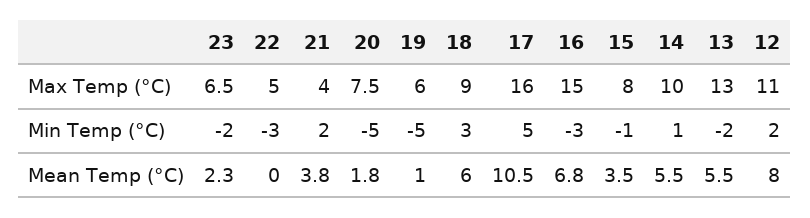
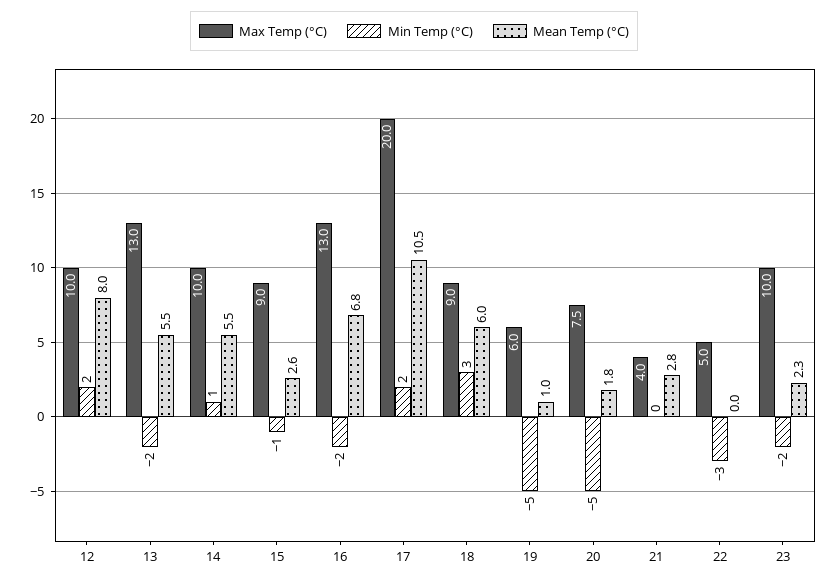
  {
    "Max Temp (°C)": {
-     "23": 6.5,
+     "23": 10,
      "22": 5,
      "21": 4,
      "20": 7.5,
      "19": 6,
      "18": 9,
-     "17": 16,
+     "17": 20,
-     "16": 15,
+     "16": 13,
-     "15": 8,
+     "15": 9,
      "14": 10,
      "13": 13,
-     "12": 11
+     "12": 10
    },
    "Min Temp (°C)": {
      "23": -2,
      "22": -3,
-     "21": 2,
+     "21": 0,
      "20": -5,
      "19": -5,
      "18": 3,
-     "17": 5,
+     "17": 2,
-     "16": -3,
+     "16": -2,
      "15": -1,
      "14": 1,
      "13": -2,
      "12": 2
    },
    "Mean Temp (°C)": {
      "23": 2.3,
      "22": 0,
-     "21": 3.8,
+     "21": 2.8,
      "20": 1.8,
      "19": 1,
      "18": 6,
      "17": 10.5,
      "16": 6.8,
-     "15": 3.5,
+     "15": 2.6,
      "14": 5.5,
      "13": 5.5,
      "12": 8
    }
  }

